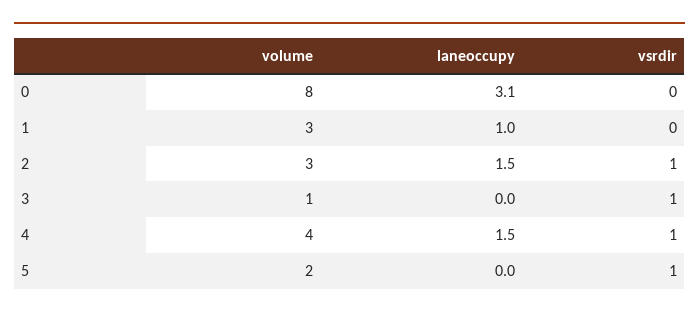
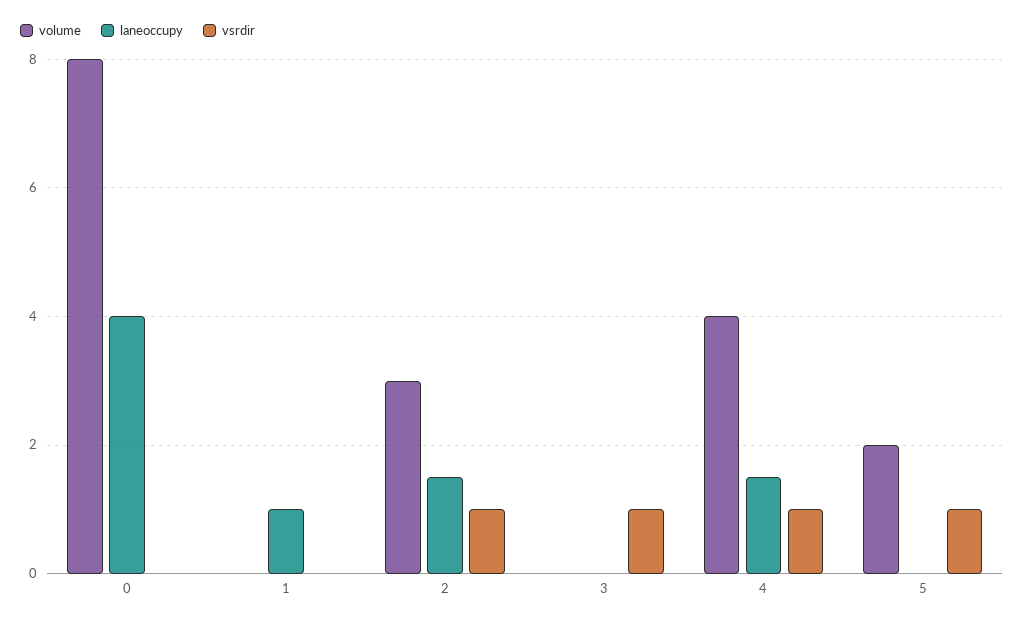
  {
    "volume": {
      "0": 8,
-     "1": 3,
+     "1": 0,
      "2": 3,
-     "3": 1,
+     "3": 0,
      "4": 4,
      "5": 2
    },
    "laneoccupy": {
-     "0": 3.1,
+     "0": 4,
      "1": 1,
      "2": 1.5,
      "3": 0,
      "4": 1.5,
      "5": 0
    },
    "vsrdir": {
      "0": 0,
      "1": 0,
      "2": 1,
      "3": 1,
      "4": 1,
      "5": 1
    }
  }

